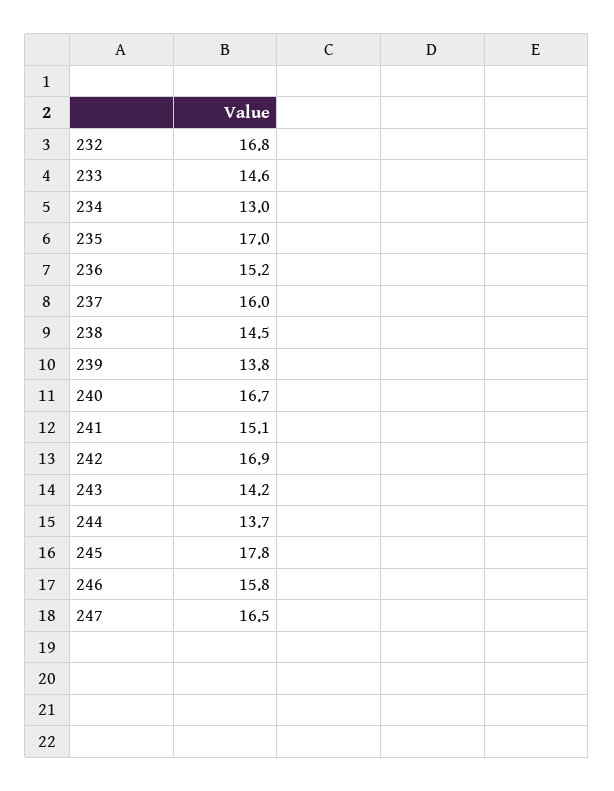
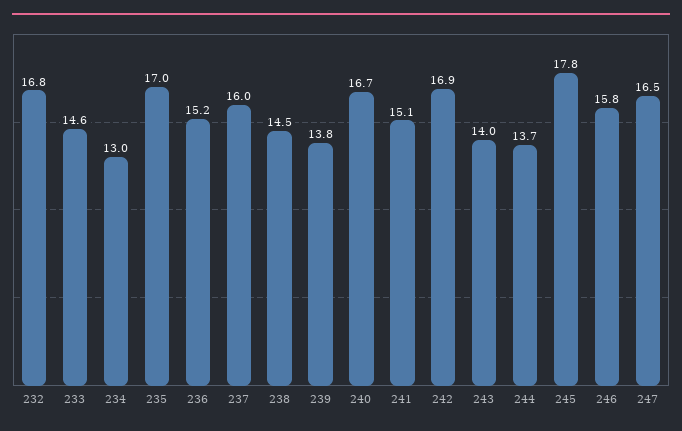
  {
    "232": 16.8,
    "233": 14.6,
    "234": 13,
    "235": 17,
    "236": 15.2,
    "237": 16,
    "238": 14.5,
    "239": 13.8,
    "240": 16.7,
    "241": 15.1,
    "242": 16.9,
-   "243": 14.2,
+   "243": 14,
    "244": 13.7,
    "245": 17.8,
    "246": 15.8,
    "247": 16.5
  }

